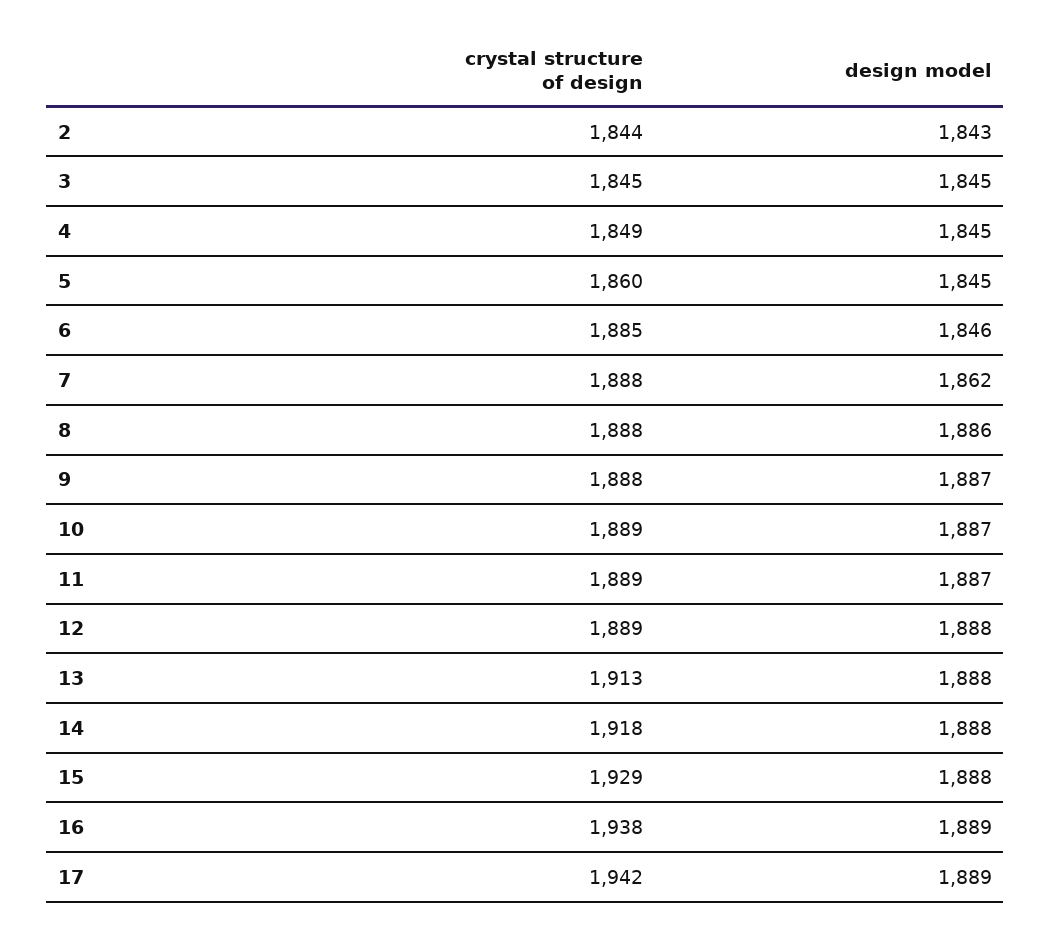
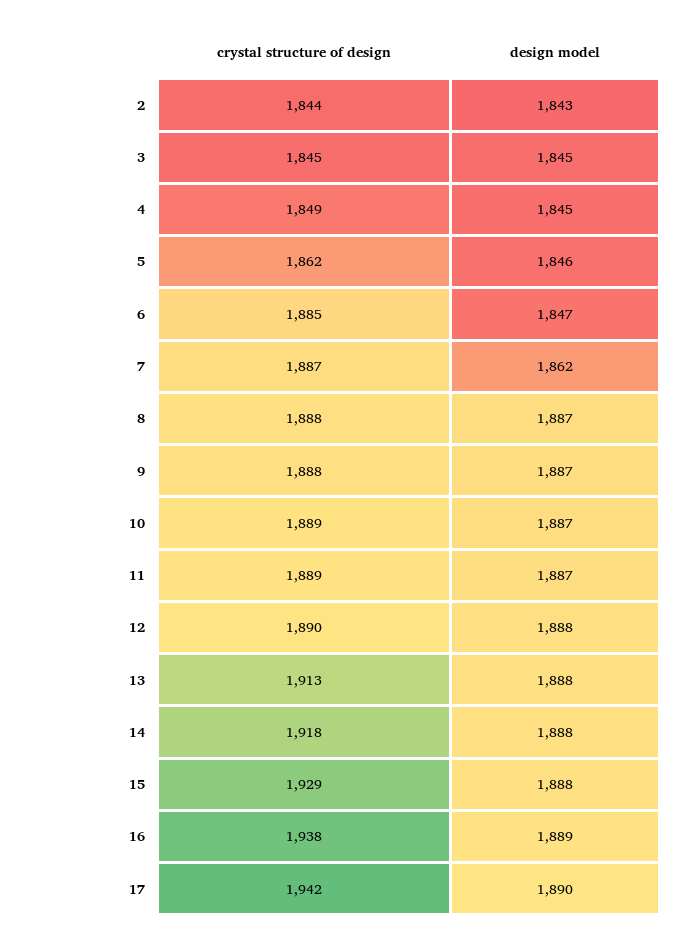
  {
    "crystal structure of design": {
      "2": 1844,
      "3": 1845,
      "4": 1849,
-     "5": 1860,
+     "5": 1862,
      "6": 1885,
-     "7": 1888,
+     "7": 1887,
      "8": 1888,
      "9": 1888,
      "10": 1889,
      "11": 1889,
-     "12": 1889,
+     "12": 1890,
      "13": 1913,
      "14": 1918,
      "15": 1929,
      "16": 1938,
      "17": 1942
    },
    "design model": {
      "2": 1843,
      "3": 1845,
      "4": 1845,
-     "5": 1845,
+     "5": 1846,
-     "6": 1846,
+     "6": 1847,
      "7": 1862,
-     "8": 1886,
+     "8": 1887,
      "9": 1887,
      "10": 1887,
      "11": 1887,
      "12": 1888,
      "13": 1888,
      "14": 1888,
      "15": 1888,
      "16": 1889,
-     "17": 1889
+     "17": 1890
    }
  }

